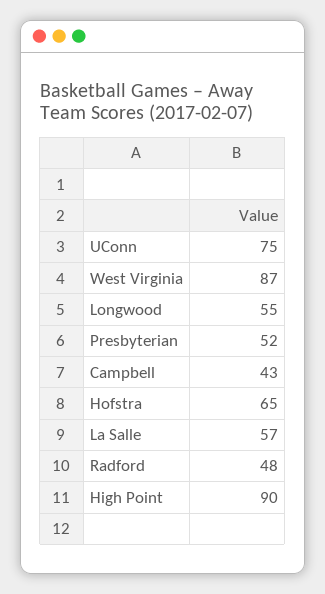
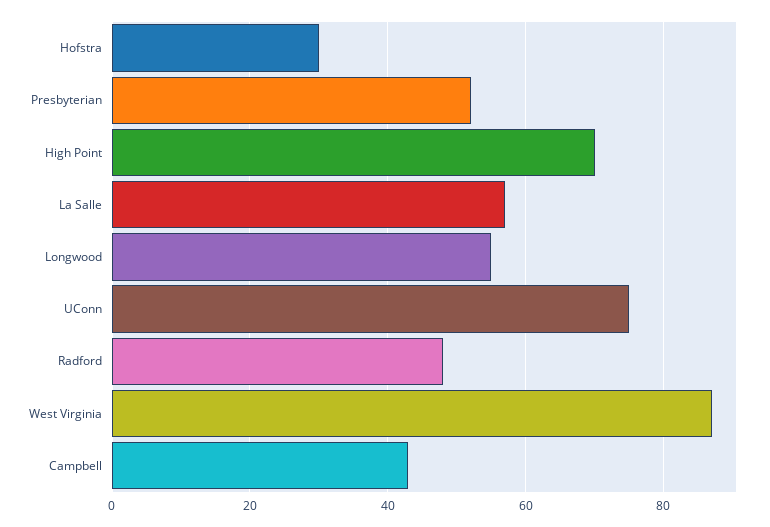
  {
    "UConn": 75,
    "West Virginia": 87,
    "Longwood": 55,
    "Presbyterian": 52,
    "Campbell": 43,
-   "Hofstra": 65,
+   "Hofstra": 30,
    "La Salle": 57,
    "Radford": 48,
-   "High Point": 90
+   "High Point": 70
  }

